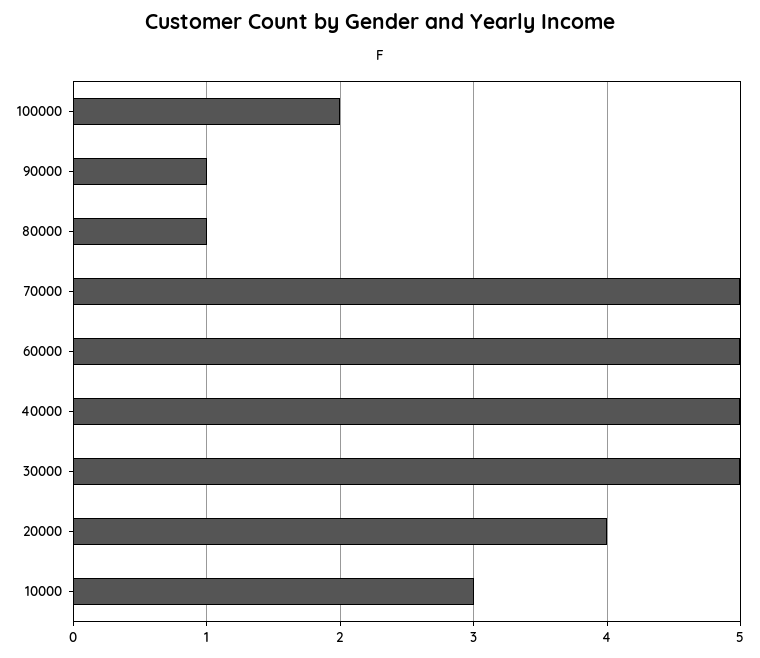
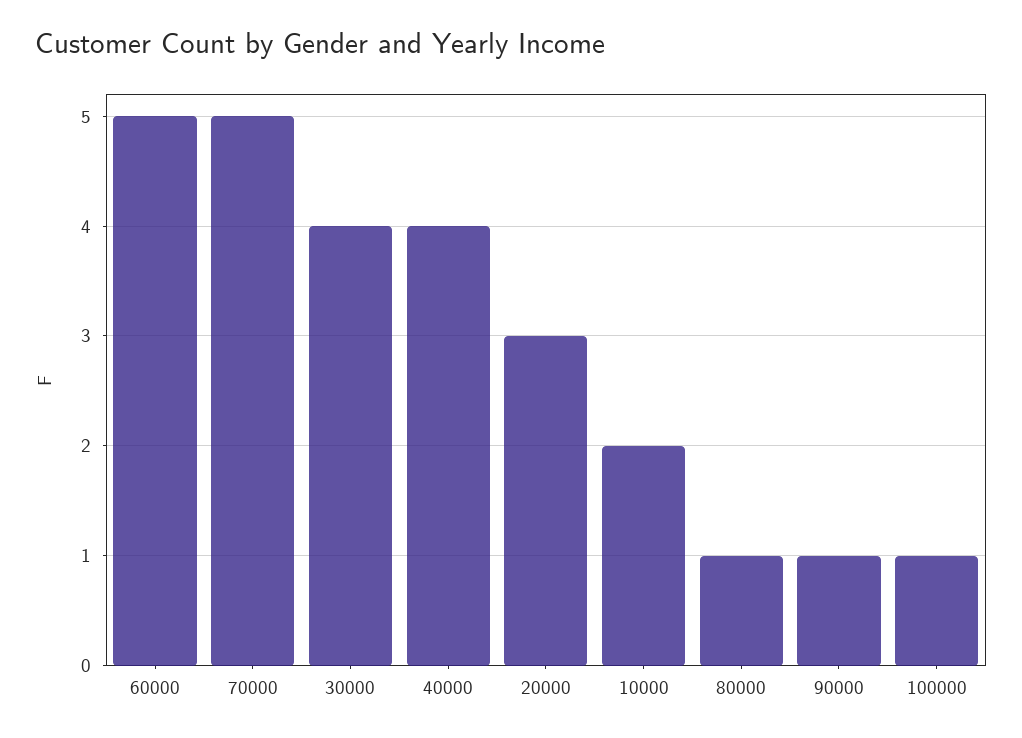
  {
-   "100000": 2,
+   "100000": 1,
    "90000": 1,
    "80000": 1,
    "70000": 5,
    "60000": 5,
-   "40000": 5,
+   "40000": 4,
-   "30000": 5,
+   "30000": 4,
-   "20000": 4,
+   "20000": 3,
-   "10000": 3
+   "10000": 2
  }

